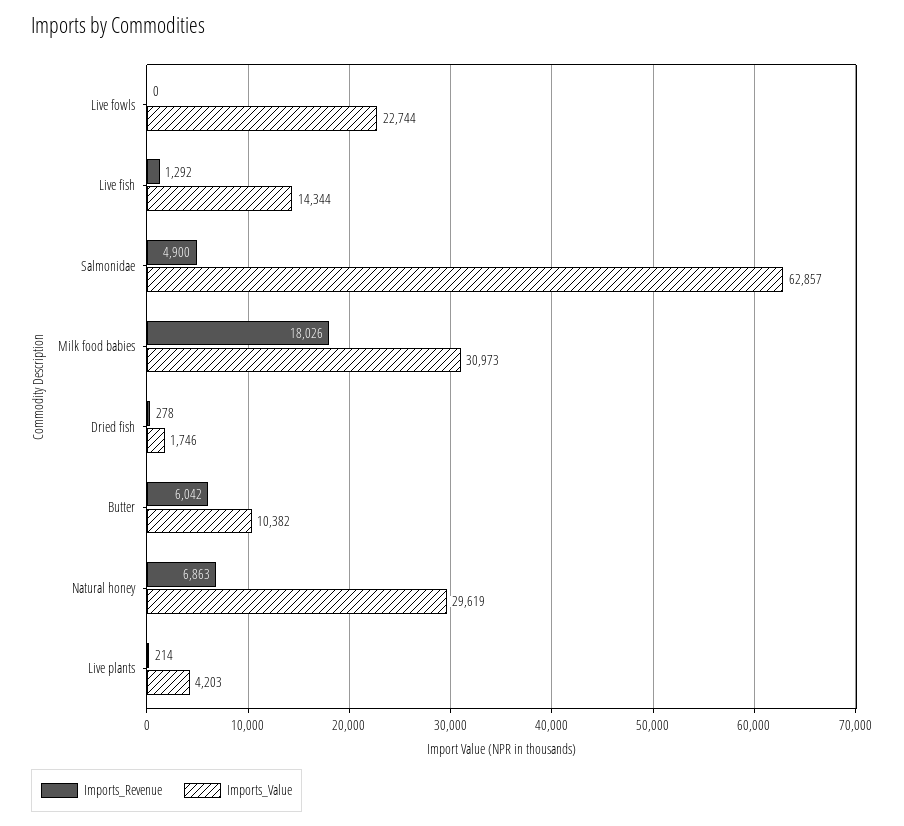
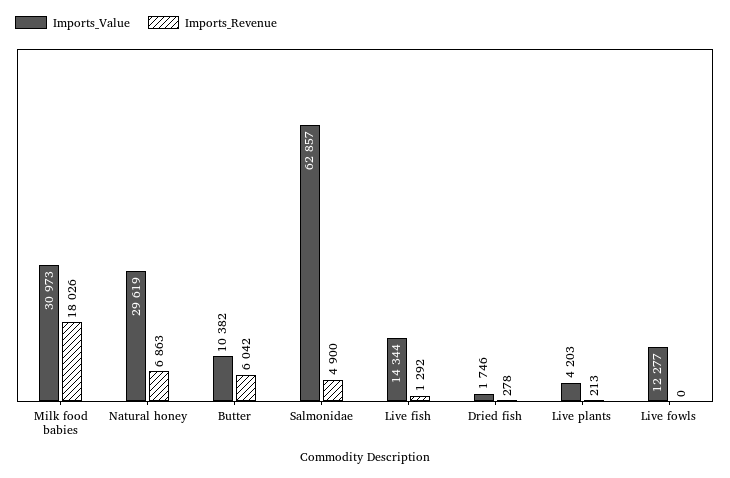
  {
    "Imports_Revenue": {
      "Live fowls": 0,
      "Live fish": 1292,
      "Salmonidae": 4900,
      "Milk food babies": 18026,
      "Dried fish": 278,
      "Butter": 6042,
      "Natural honey": 6863,
-     "Live plants": 214
+     "Live plants": 213
    },
    "Imports_Value": {
-     "Live fowls": 22744,
+     "Live fowls": 12277,
      "Live fish": 14344,
      "Salmonidae": 62857,
      "Milk food babies": 30973,
      "Dried fish": 1746,
      "Butter": 10382,
      "Natural honey": 29619,
      "Live plants": 4203
    }
  }

